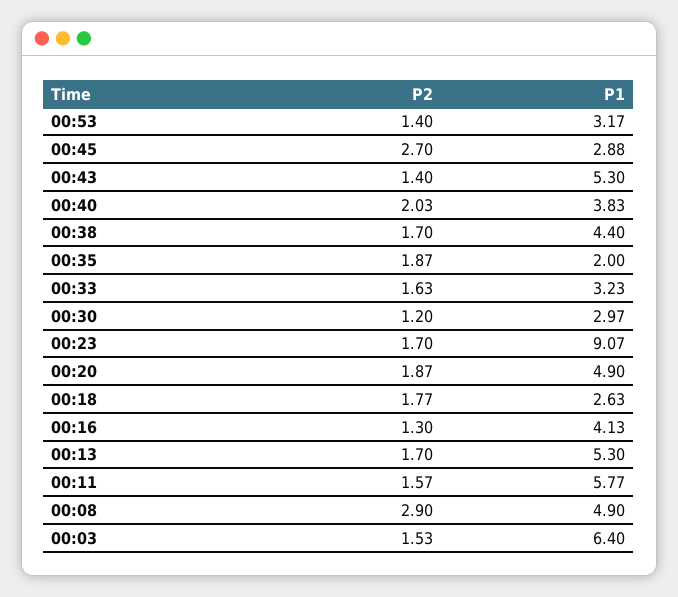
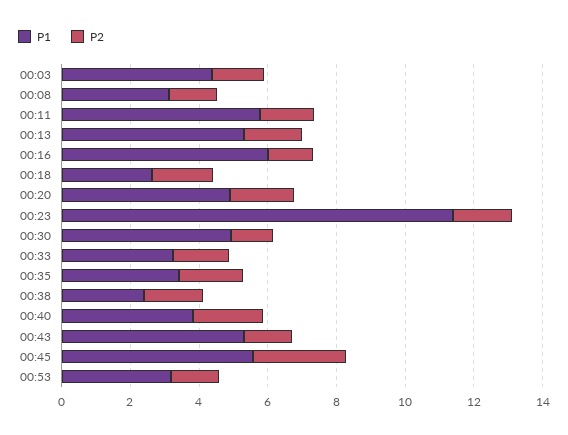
  {
    "P2": {
      "00:53": 1.4,
      "00:45": 2.7,
      "00:43": 1.4,
      "00:40": 2.03,
      "00:38": 1.7,
      "00:35": 1.87,
      "00:33": 1.63,
      "00:30": 1.2,
      "00:23": 1.7,
      "00:20": 1.87,
      "00:18": 1.77,
      "00:16": 1.3,
      "00:13": 1.7,
      "00:11": 1.57,
-     "00:08": 2.9,
+     "00:08": 1.5,
      "00:03": 1.53
    },
    "P1": {
      "00:53": 3.17,
-     "00:45": 2.88,
+     "00:45": 5.5,
      "00:43": 5.3,
      "00:40": 3.83,
-     "00:38": 4.4,
+     "00:38": 2.5,
-     "00:35": 2,
+     "00:35": 3.5,
      "00:33": 3.23,
-     "00:30": 2.97,
+     "00:30": 5,
-     "00:23": 9.07,
+     "00:23": 11.5,
      "00:20": 4.9,
      "00:18": 2.63,
-     "00:16": 4.13,
+     "00:16": 6,
      "00:13": 5.3,
      "00:11": 5.77,
-     "00:08": 4.9,
+     "00:08": 3,
-     "00:03": 6.4
+     "00:03": 4.5
    }
  }

